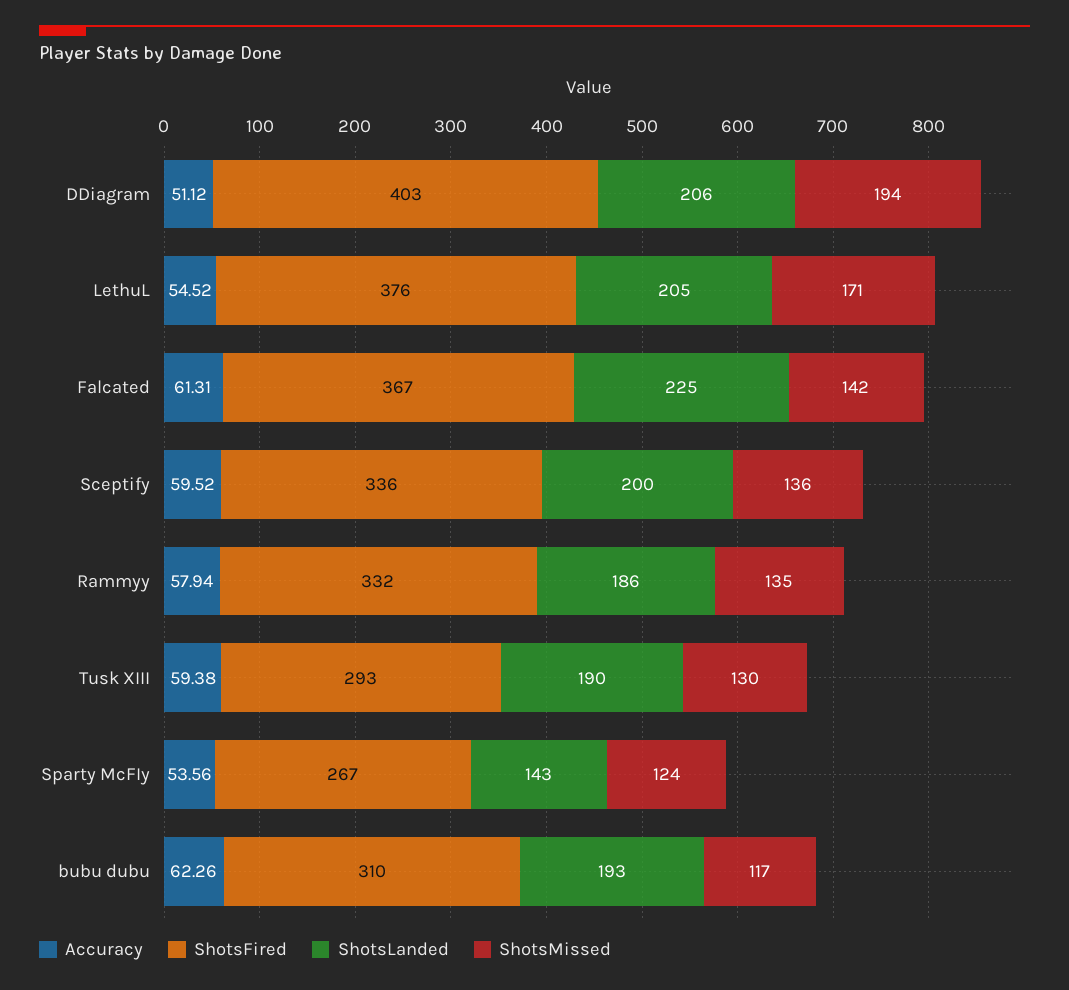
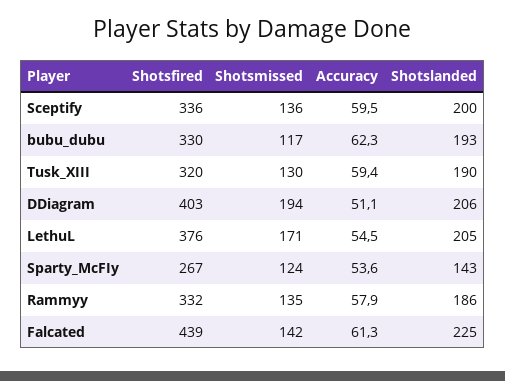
  {
    "Accuracy": {
      "DDiagram": 51.12,
      "LethuL": 54.52,
      "Falcated": 61.31,
      "Sceptify": 59.52,
      "Rammyy": 57.94,
      "Tusk XIII": 59.38,
      "Sparty McFIy": 53.56,
      "bubu dubu": 62.26
    },
    "ShotsFired": {
      "DDiagram": 403,
      "LethuL": 376,
-     "Falcated": 367,
+     "Falcated": 439,
      "Sceptify": 336,
      "Rammyy": 332,
-     "Tusk XIII": 293,
+     "Tusk XIII": 320,
      "Sparty McFIy": 267,
-     "bubu dubu": 310
+     "bubu dubu": 330
    },
    "ShotsLanded": {
      "DDiagram": 206,
      "LethuL": 205,
      "Falcated": 225,
      "Sceptify": 200,
      "Rammyy": 186,
      "Tusk XIII": 190,
      "Sparty McFIy": 143,
      "bubu dubu": 193
    },
    "ShotsMissed": {
      "DDiagram": 194,
      "LethuL": 171,
      "Falcated": 142,
      "Sceptify": 136,
      "Rammyy": 135,
      "Tusk XIII": 130,
      "Sparty McFIy": 124,
      "bubu dubu": 117
    }
  }

